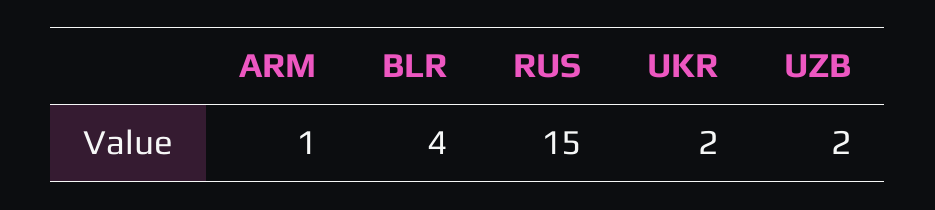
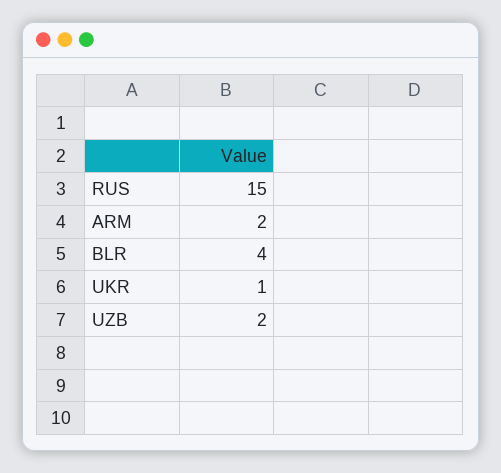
  {
-   "ARM": 1,
+   "ARM": 2,
    "BLR": 4,
    "RUS": 15,
-   "UKR": 2,
+   "UKR": 1,
    "UZB": 2
  }

